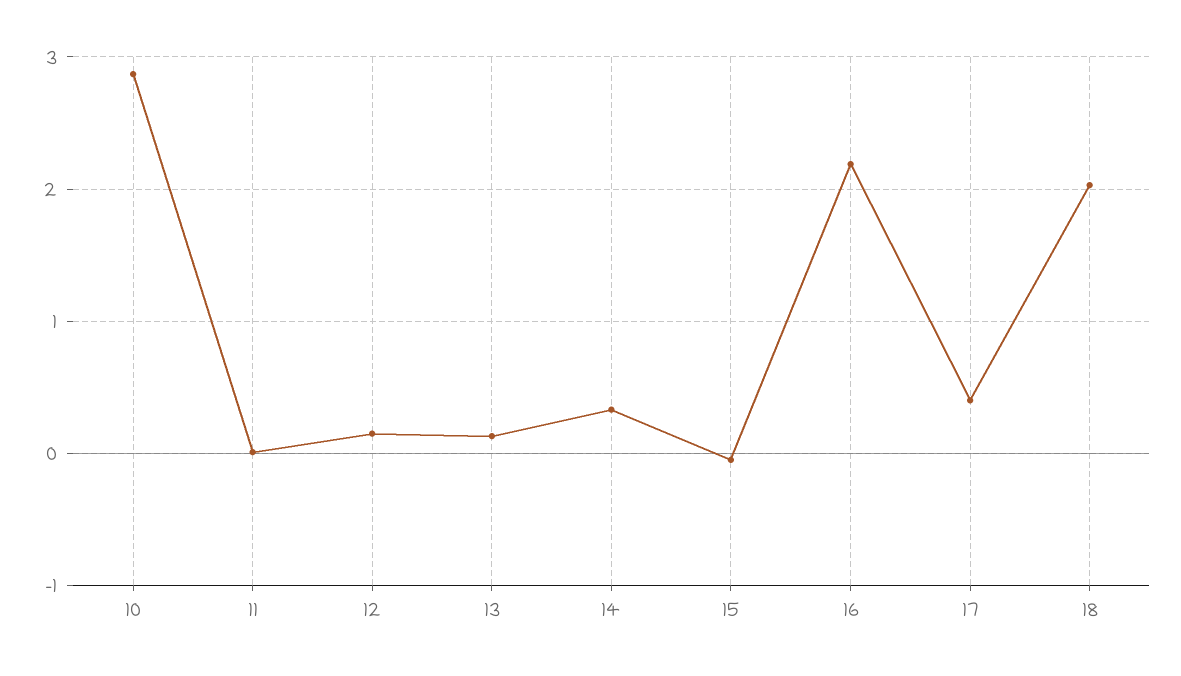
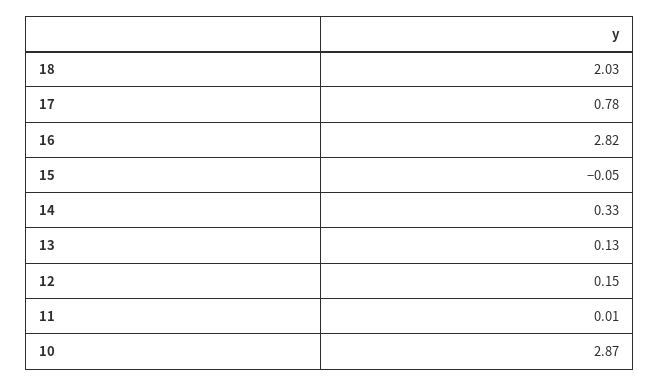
  {
    "10": 2.87,
    "11": 0.01,
    "12": 0.15,
    "13": 0.13,
    "14": 0.33,
    "15": -0.05,
-   "16": 2.2,
+   "16": 2.82,
-   "17": 0.4,
+   "17": 0.78,
    "18": 2.03
  }

